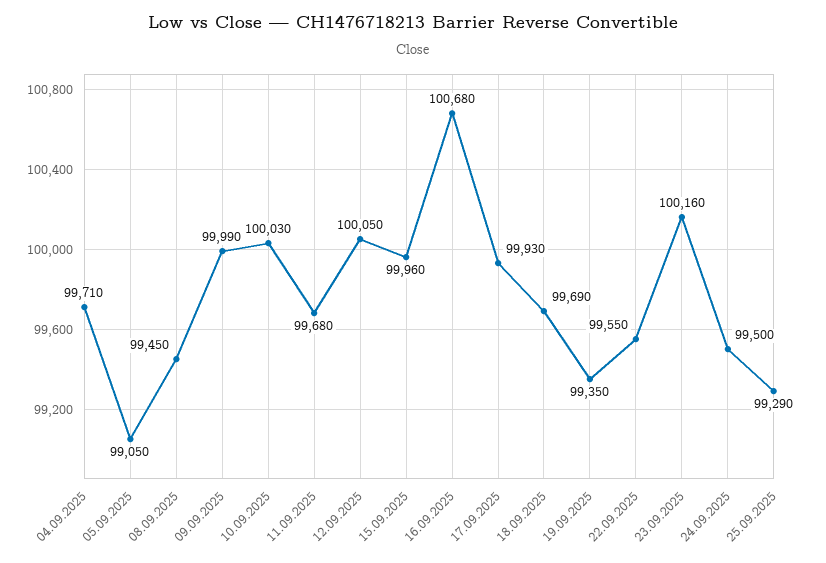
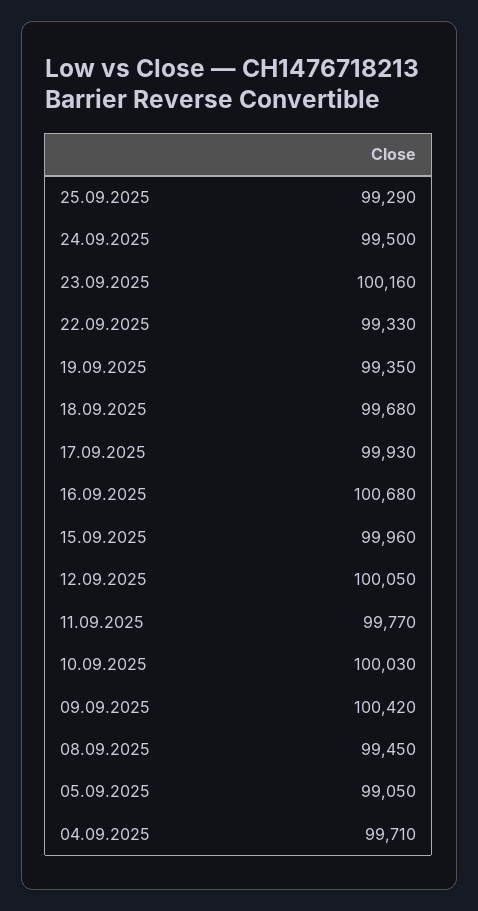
  {
    "04.09.2025": 99710,
    "05.09.2025": 99050,
    "08.09.2025": 99450,
-   "09.09.2025": 99990,
+   "09.09.2025": 100420,
    "10.09.2025": 100030,
-   "11.09.2025": 99680,
+   "11.09.2025": 99770,
    "12.09.2025": 100050,
    "15.09.2025": 99960,
    "16.09.2025": 100680,
    "17.09.2025": 99930,
-   "18.09.2025": 99690,
+   "18.09.2025": 99680,
    "19.09.2025": 99350,
-   "22.09.2025": 99550,
+   "22.09.2025": 99330,
    "23.09.2025": 100160,
    "24.09.2025": 99500,
    "25.09.2025": 99290
  }

